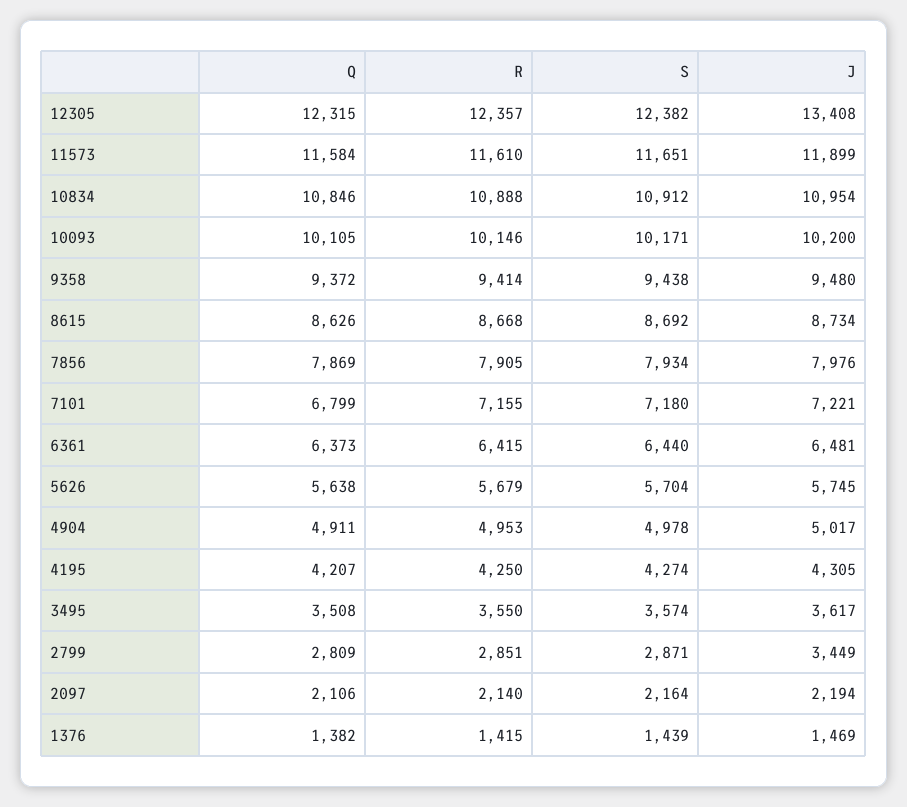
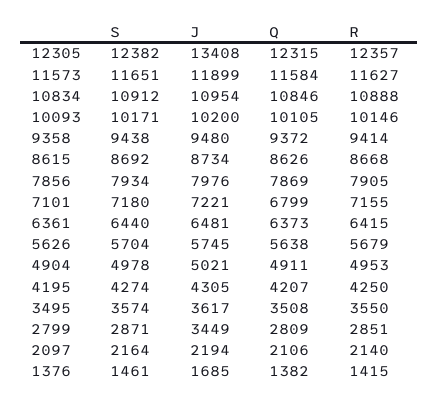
  {
    "Q": {
      "12305": 12315,
      "11573": 11584,
      "10834": 10846,
      "10093": 10105,
      "9358": 9372,
      "8615": 8626,
      "7856": 7869,
      "7101": 6799,
      "6361": 6373,
      "5626": 5638,
      "4904": 4911,
      "4195": 4207,
      "3495": 3508,
      "2799": 2809,
      "2097": 2106,
      "1376": 1382
    },
    "R": {
      "12305": 12357,
-     "11573": 11610,
+     "11573": 11627,
      "10834": 10888,
      "10093": 10146,
      "9358": 9414,
      "8615": 8668,
      "7856": 7905,
      "7101": 7155,
      "6361": 6415,
      "5626": 5679,
      "4904": 4953,
      "4195": 4250,
      "3495": 3550,
      "2799": 2851,
      "2097": 2140,
      "1376": 1415
    },
    "S": {
      "12305": 12382,
      "11573": 11651,
      "10834": 10912,
      "10093": 10171,
      "9358": 9438,
      "8615": 8692,
      "7856": 7934,
      "7101": 7180,
      "6361": 6440,
      "5626": 5704,
      "4904": 4978,
      "4195": 4274,
      "3495": 3574,
      "2799": 2871,
      "2097": 2164,
-     "1376": 1439
+     "1376": 1461
    },
    "J": {
      "12305": 13408,
      "11573": 11899,
      "10834": 10954,
      "10093": 10200,
      "9358": 9480,
      "8615": 8734,
      "7856": 7976,
      "7101": 7221,
      "6361": 6481,
      "5626": 5745,
-     "4904": 5017,
+     "4904": 5021,
      "4195": 4305,
      "3495": 3617,
      "2799": 3449,
      "2097": 2194,
-     "1376": 1469
+     "1376": 1685
    }
  }

